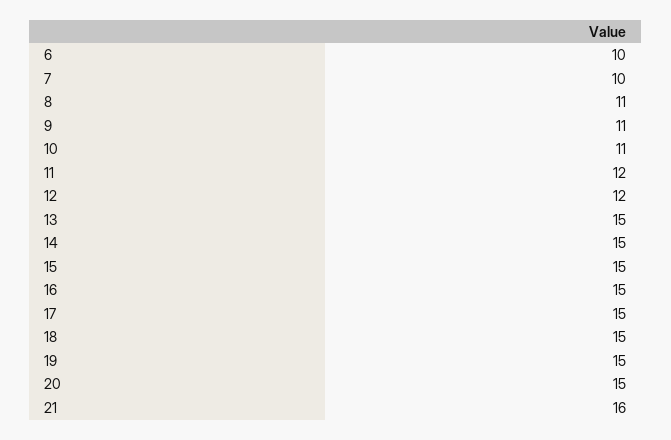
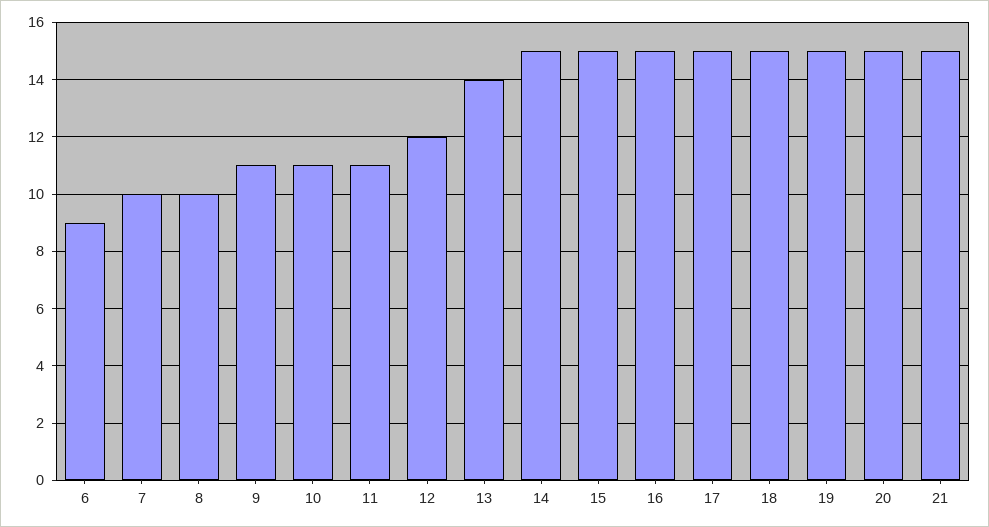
  {
-   "6": 10,
+   "6": 9,
    "7": 10,
-   "8": 11,
+   "8": 10,
    "9": 11,
    "10": 11,
-   "11": 12,
+   "11": 11,
    "12": 12,
-   "13": 15,
+   "13": 14,
    "14": 15,
    "15": 15,
    "16": 15,
    "17": 15,
    "18": 15,
    "19": 15,
    "20": 15,
-   "21": 16
+   "21": 15
  }

